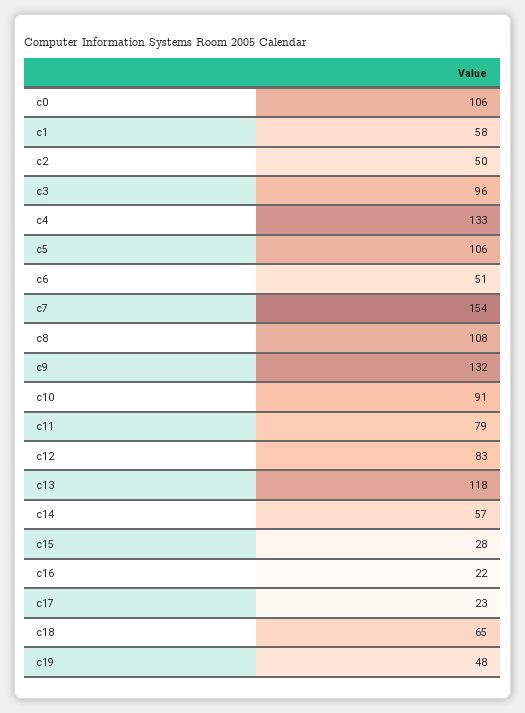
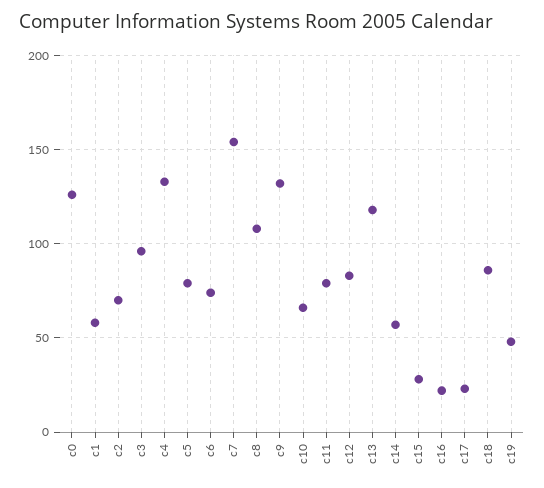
  {
-   "c0": 106,
+   "c0": 125,
    "c1": 58,
-   "c2": 50,
+   "c2": 70,
    "c3": 96,
    "c4": 133,
-   "c5": 106,
+   "c5": 80,
-   "c6": 51,
+   "c6": 75,
    "c7": 154,
    "c8": 108,
    "c9": 132,
-   "c10": 91,
+   "c10": 65,
    "c11": 79,
    "c12": 83,
    "c13": 118,
    "c14": 57,
    "c15": 28,
    "c16": 22,
    "c17": 23,
-   "c18": 65,
+   "c18": 85,
    "c19": 48
  }

